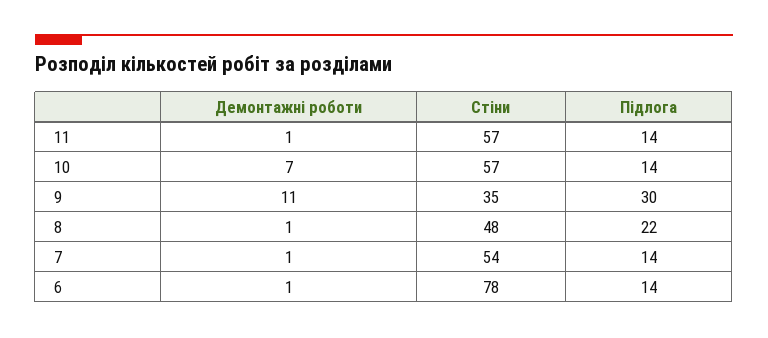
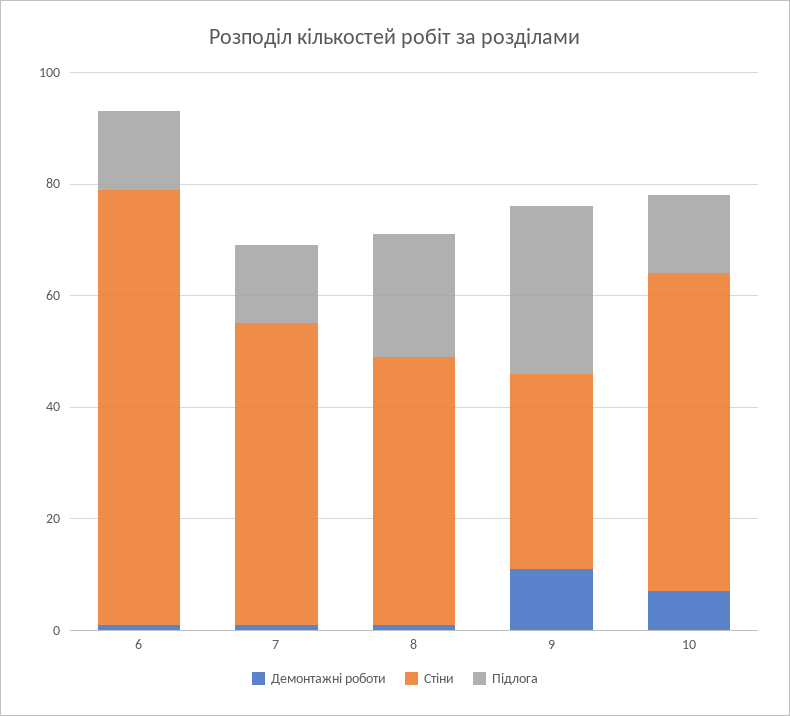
  {
    "Демонтажні роботи": {
-     "11": 1,
      "10": 7,
      "9": 11,
      "8": 1,
      "7": 1,
      "6": 1
    },
    "Стіни": {
-     "11": 57,
      "10": 57,
      "9": 35,
      "8": 48,
      "7": 54,
      "6": 78
    },
    "Підлога": {
-     "11": 14,
      "10": 14,
      "9": 30,
      "8": 22,
      "7": 14,
      "6": 14
    }
  }

